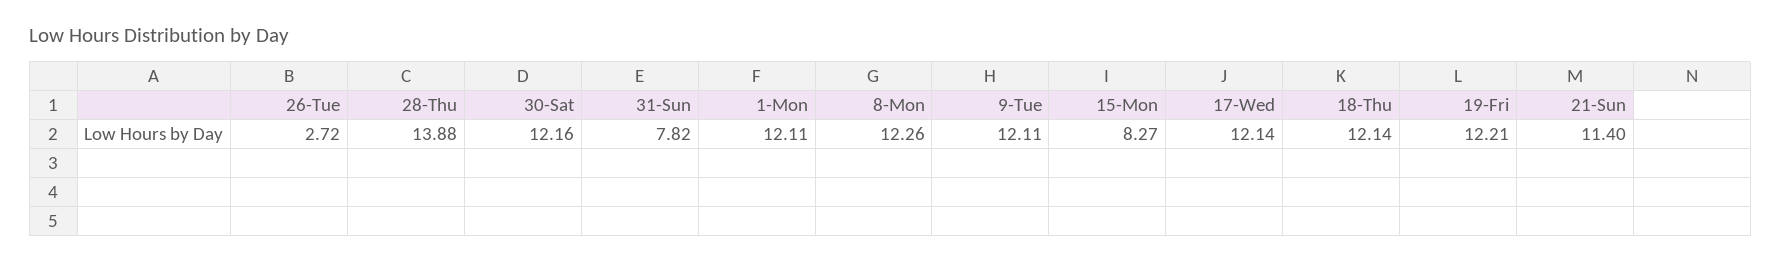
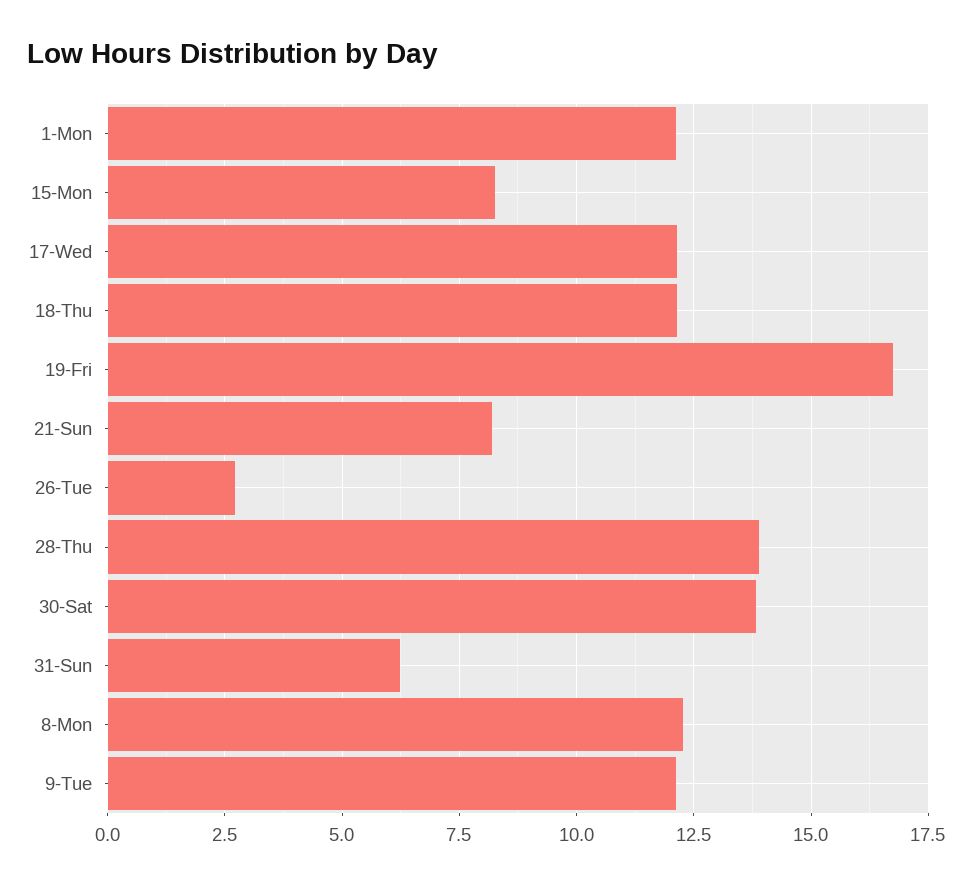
  {
    "26-Tue": 2.72,
    "28-Thu": 13.88,
-   "30-Sat": 12.16,
+   "30-Sat": 13.75,
-   "31-Sun": 7.82,
+   "31-Sun": 6.25,
    "1-Mon": 12.11,
    "8-Mon": 12.26,
    "9-Tue": 12.11,
    "15-Mon": 8.27,
    "17-Wed": 12.14,
    "18-Thu": 12.14,
-   "19-Fri": 12.21,
+   "19-Fri": 16.75,
-   "21-Sun": 11.4
+   "21-Sun": 8.25
  }

